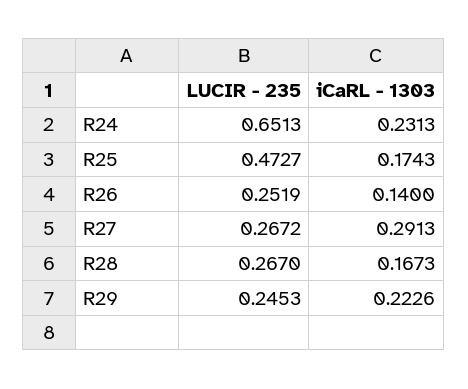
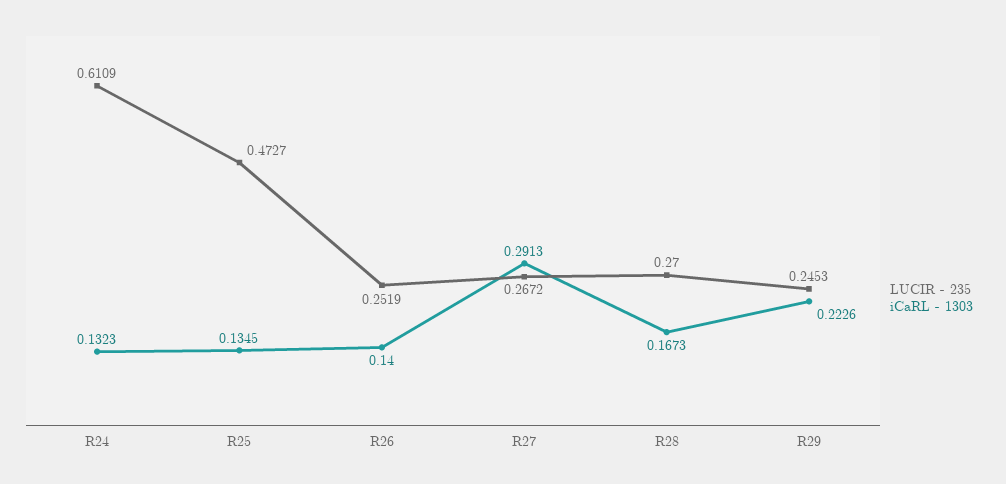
  {
    "LUCIR - 235": {
-     "R24": 0.6513,
+     "R24": 0.6109,
      "R25": 0.4727,
      "R26": 0.2519,
      "R27": 0.2672,
-     "R28": 0.267,
+     "R28": 0.27,
      "R29": 0.2453
    },
    "iCaRL - 1303": {
-     "R24": 0.2313,
+     "R24": 0.1323,
-     "R25": 0.1743,
+     "R25": 0.1345,
      "R26": 0.14,
      "R27": 0.2913,
      "R28": 0.1673,
      "R29": 0.2226
    }
  }

